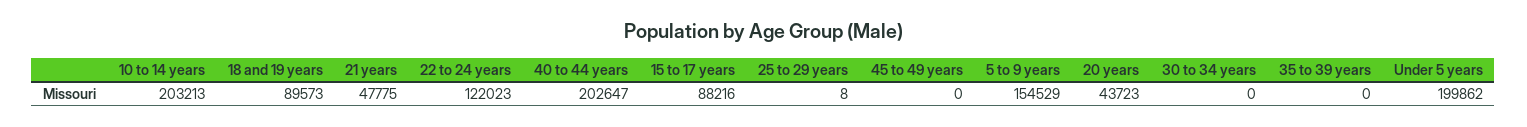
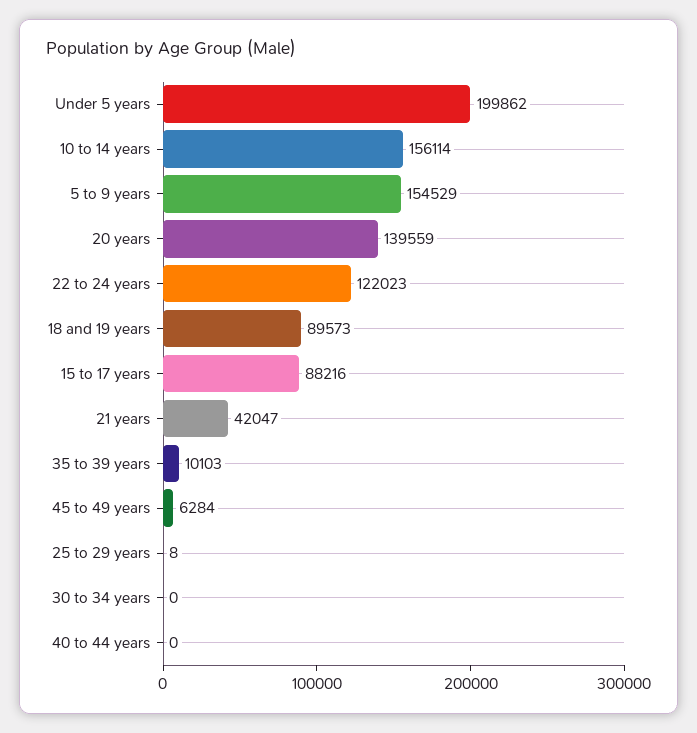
  {
-   "10 to 14 years": 203213,
+   "10 to 14 years": 156114,
    "18 and 19 years": 89573,
-   "21 years": 47775,
+   "21 years": 42047,
    "22 to 24 years": 122023,
-   "40 to 44 years": 202647,
+   "40 to 44 years": 0,
    "15 to 17 years": 88216,
    "25 to 29 years": 8,
-   "45 to 49 years": 0,
+   "45 to 49 years": 6284,
    "5 to 9 years": 154529,
-   "20 years": 43723,
+   "20 years": 139559,
    "30 to 34 years": 0,
-   "35 to 39 years": 0,
+   "35 to 39 years": 10103,
    "Under 5 years": 199862
  }

